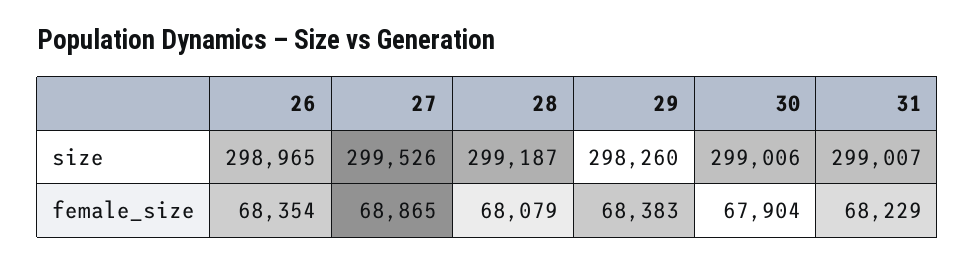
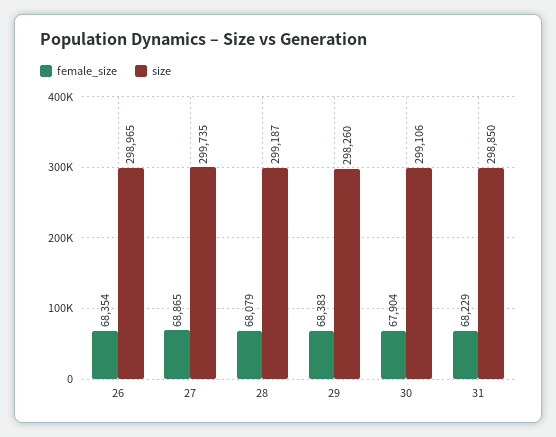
  {
    "size": {
      "26": 298965,
-     "27": 299526,
+     "27": 299735,
      "28": 299187,
      "29": 298260,
-     "30": 299006,
+     "30": 299106,
-     "31": 299007
+     "31": 298850
    },
    "female_size": {
      "26": 68354,
      "27": 68865,
      "28": 68079,
      "29": 68383,
      "30": 67904,
      "31": 68229
    }
  }

